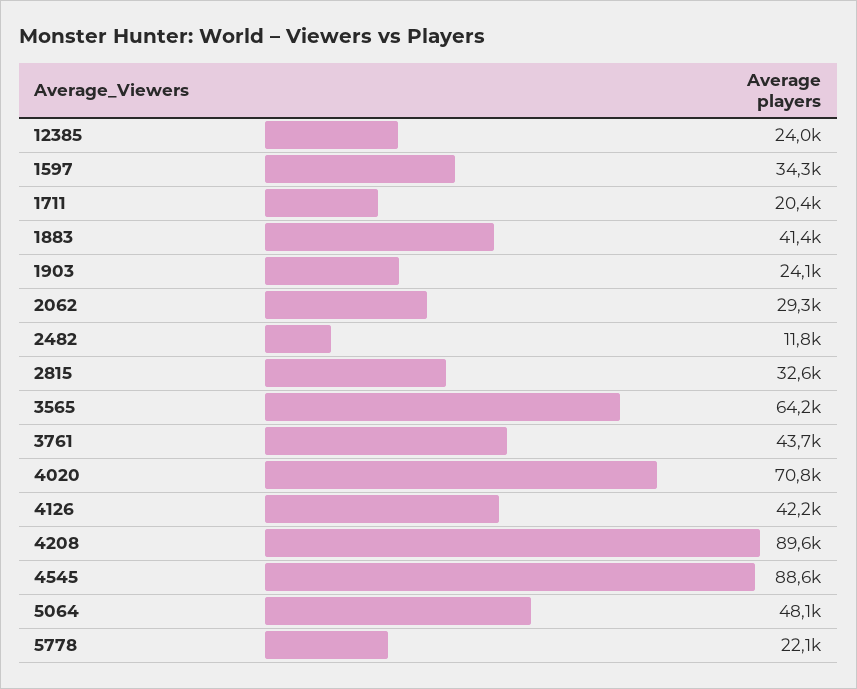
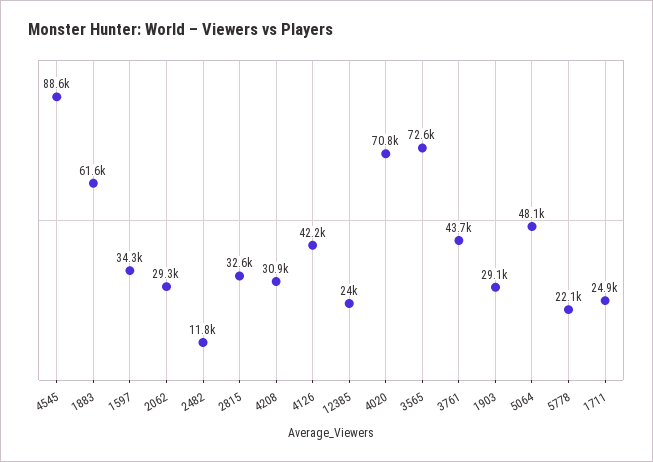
  {
    "12385": 24000,
    "1597": 34300,
-   "1711": 20400,
+   "1711": 24900,
-   "1883": 41400,
+   "1883": 61600,
-   "1903": 24100,
+   "1903": 29100,
    "2062": 29300,
    "2482": 11800,
    "2815": 32600,
-   "3565": 64200,
+   "3565": 72600,
    "3761": 43700,
    "4020": 70800,
    "4126": 42200,
-   "4208": 89600,
+   "4208": 30900,
    "4545": 88600,
    "5064": 48100,
    "5778": 22100
  }

